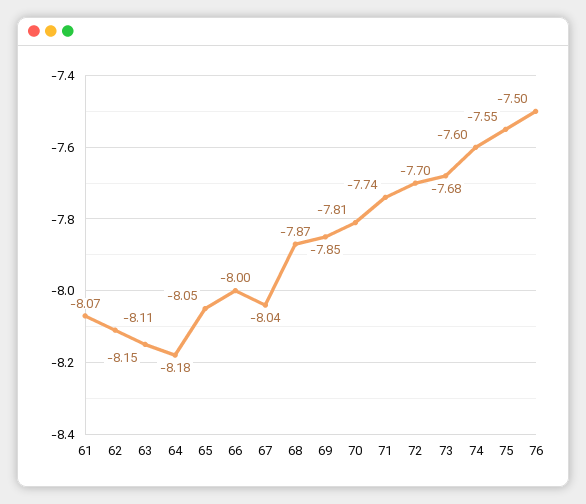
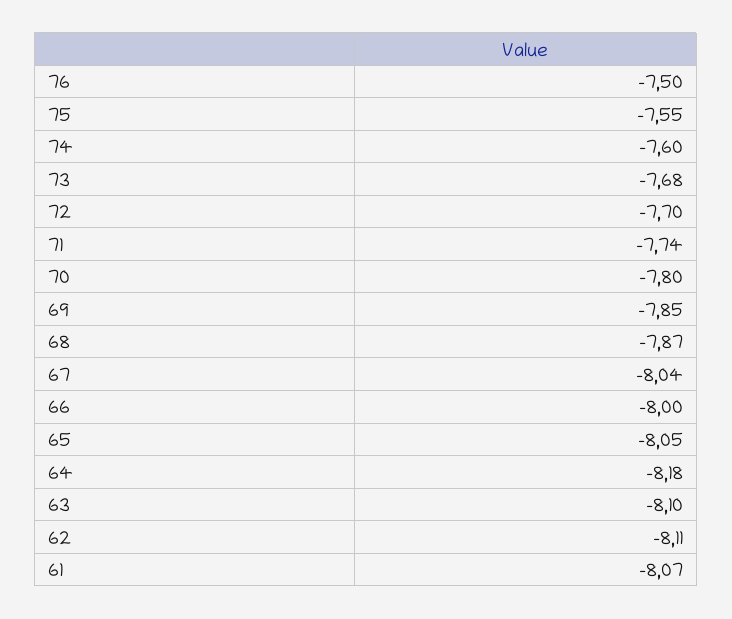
  {
    "61": -8.07,
    "62": -8.11,
-   "63": -8.15,
+   "63": -8.1,
    "64": -8.18,
    "65": -8.05,
    "66": -8,
    "67": -8.04,
    "68": -7.87,
    "69": -7.85,
-   "70": -7.81,
+   "70": -7.8,
    "71": -7.74,
    "72": -7.7,
    "73": -7.68,
    "74": -7.6,
    "75": -7.55,
    "76": -7.5
  }

